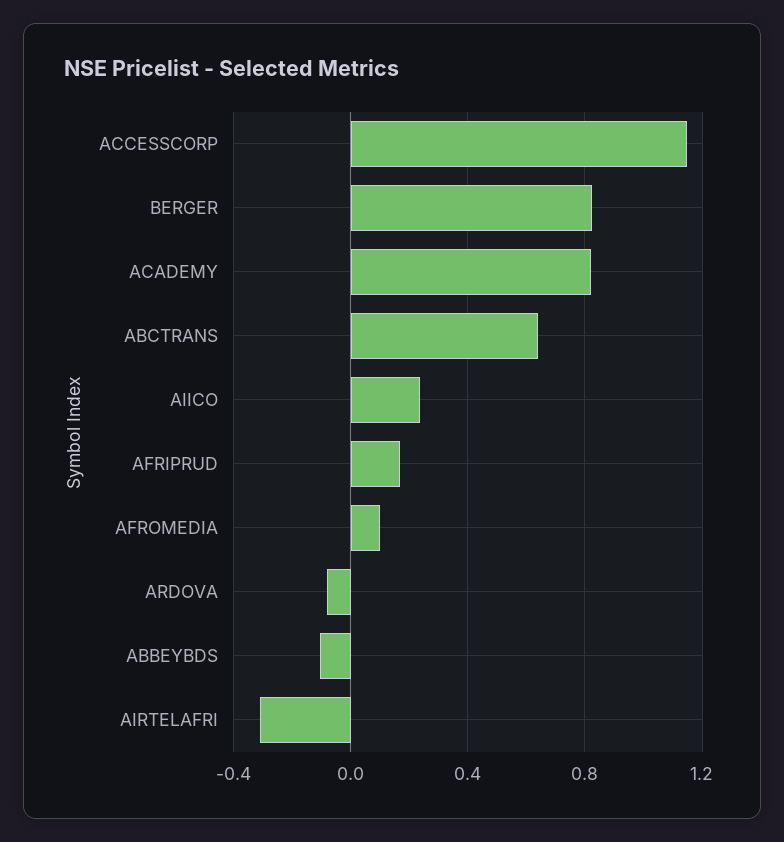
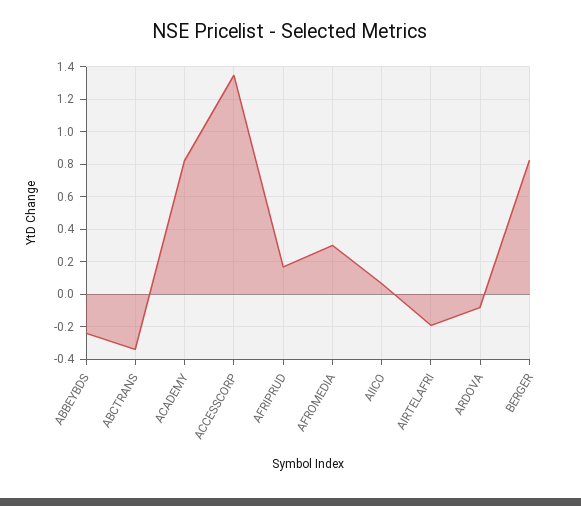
  {
-   "ACCESSCORP": 1.15,
+   "ACCESSCORP": 1.35,
    "BERGER": 0.85,
    "ACADEMY": 0.8,
-   "ABCTRANS": 0.65,
+   "ABCTRANS": -0.35,
-   "AIICO": 0.25,
+   "AIICO": 0.05,
    "AFRIPRUD": 0.15,
-   "AFROMEDIA": 0.1,
+   "AFROMEDIA": 0.3,
    "ARDOVA": -0.1,
-   "ABBEYBDS": -0.1,
+   "ABBEYBDS": -0.25,
-   "AIRTELAFRI": -0.3
+   "AIRTELAFRI": -0.2
  }

